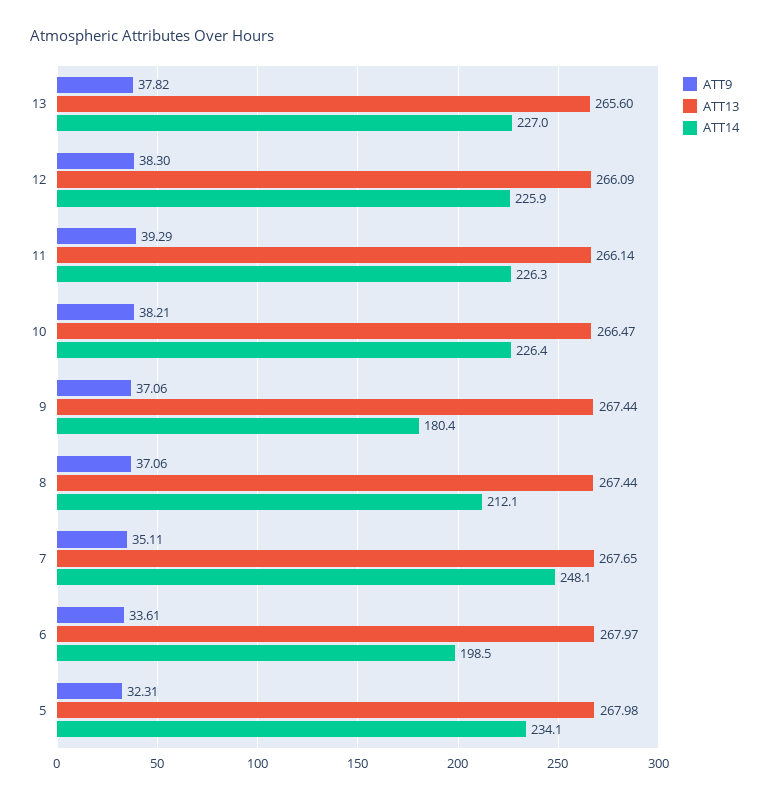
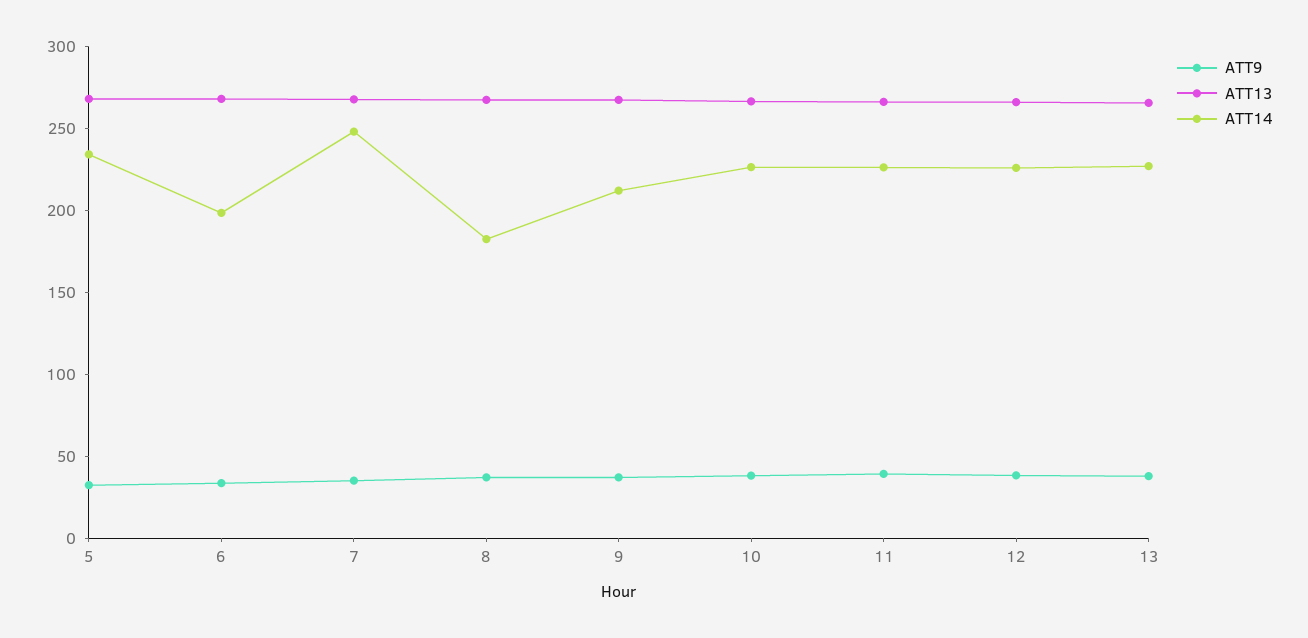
  {
    "ATT9": {
      "13": 37.82,
      "12": 38.3,
      "11": 39.29,
      "10": 38.21,
      "9": 37.06,
      "8": 37.06,
      "7": 35.11,
      "6": 33.61,
      "5": 32.31
    },
    "ATT13": {
      "13": 265.6,
      "12": 266.09,
      "11": 266.14,
      "10": 266.47,
      "9": 267.44,
      "8": 267.44,
      "7": 267.65,
      "6": 267.97,
      "5": 267.98
    },
    "ATT14": {
      "13": 227,
      "12": 225.9,
      "11": 226.3,
      "10": 226.4,
-     "9": 180.4,
+     "9": 210,
-     "8": 212.1,
+     "8": 180,
      "7": 248.1,
      "6": 198.5,
      "5": 234.1
    }
  }

